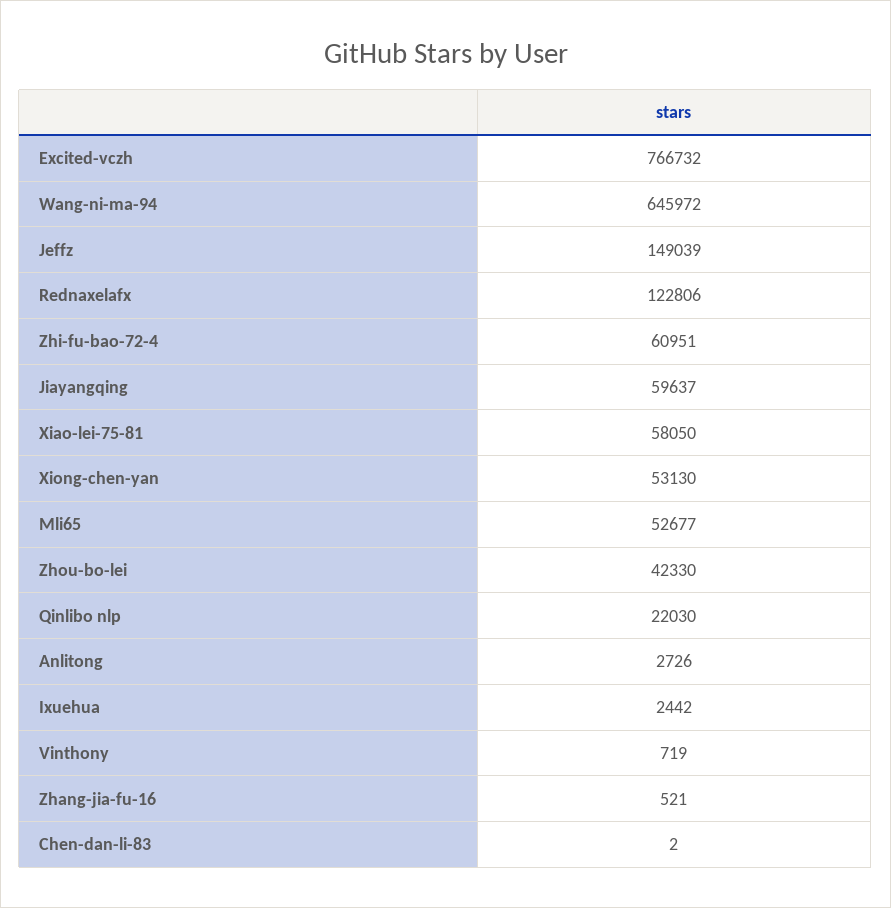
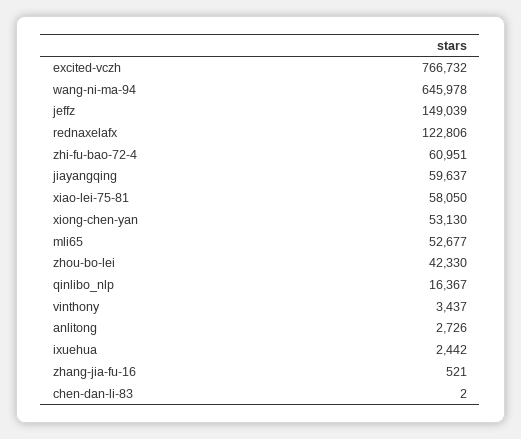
  {
    "Excited-vczh": 766732,
-   "Wang-ni-ma-94": 645972,
+   "Wang-ni-ma-94": 645978,
    "Jeffz": 149039,
    "Rednaxelafx": 122806,
    "Zhi-fu-bao-72-4": 60951,
    "Jiayangqing": 59637,
    "Xiao-lei-75-81": 58050,
    "Xiong-chen-yan": 53130,
    "Mli65": 52677,
    "Zhou-bo-lei": 42330,
-   "Qinlibo nlp": 22030,
+   "Qinlibo nlp": 16367,
    "Anlitong": 2726,
    "Ixuehua": 2442,
-   "Vinthony": 719,
+   "Vinthony": 3437,
    "Zhang-jia-fu-16": 521,
    "Chen-dan-li-83": 2
  }

